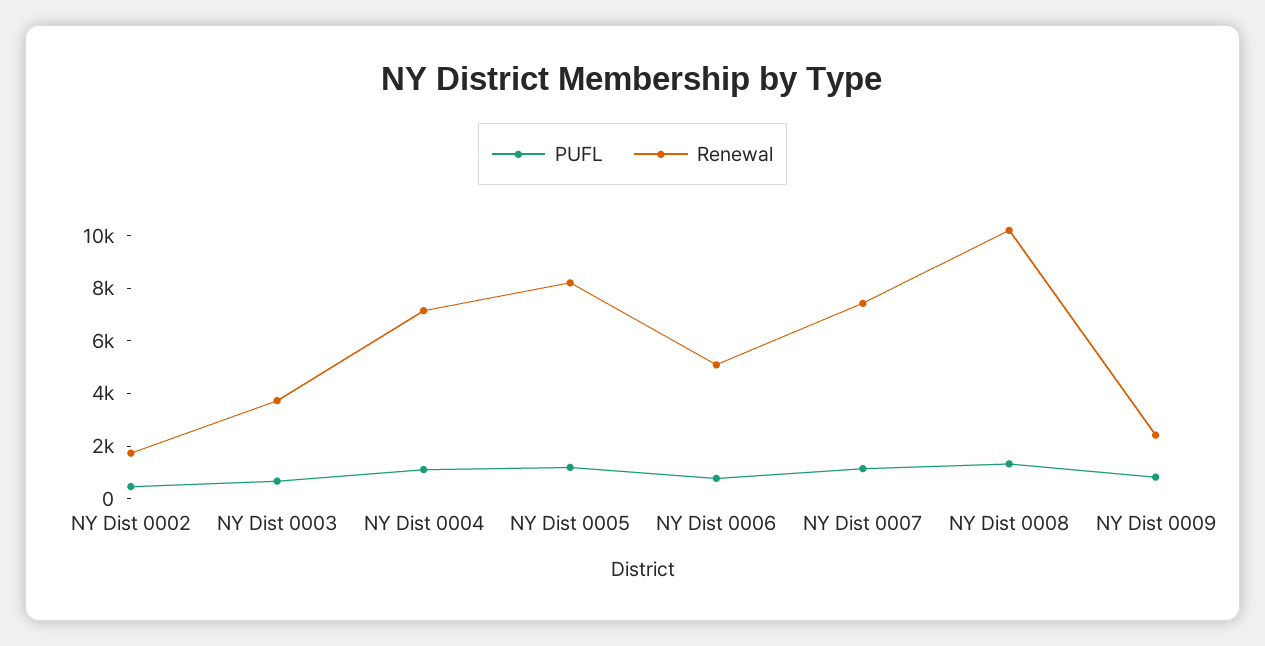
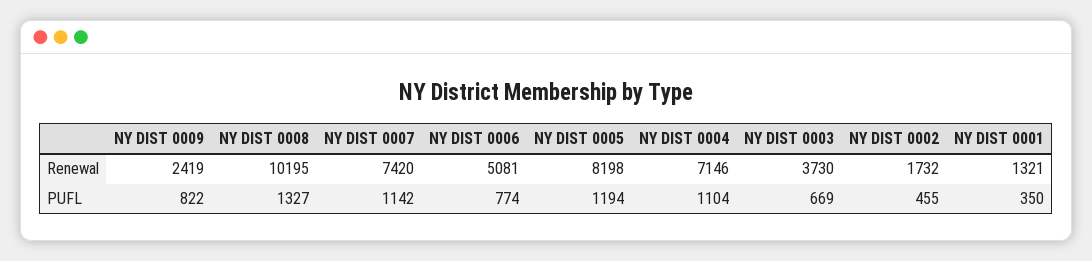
  {
    "PUFL": {
      "NY Dist 0002": 455,
      "NY Dist 0003": 669,
      "NY Dist 0004": 1104,
      "NY Dist 0005": 1194,
      "NY Dist 0006": 774,
      "NY Dist 0007": 1142,
      "NY Dist 0008": 1327,
-     "NY Dist 0009": 822
+     "NY Dist 0009": 822,
+     "NY DIST 0001": 350
    },
    "Renewal": {
      "NY Dist 0002": 1732,
      "NY Dist 0003": 3730,
      "NY Dist 0004": 7146,
      "NY Dist 0005": 8198,
      "NY Dist 0006": 5081,
      "NY Dist 0007": 7420,
      "NY Dist 0008": 10195,
-     "NY Dist 0009": 2419
+     "NY Dist 0009": 2419,
+     "NY DIST 0001": 1321
    }
  }

